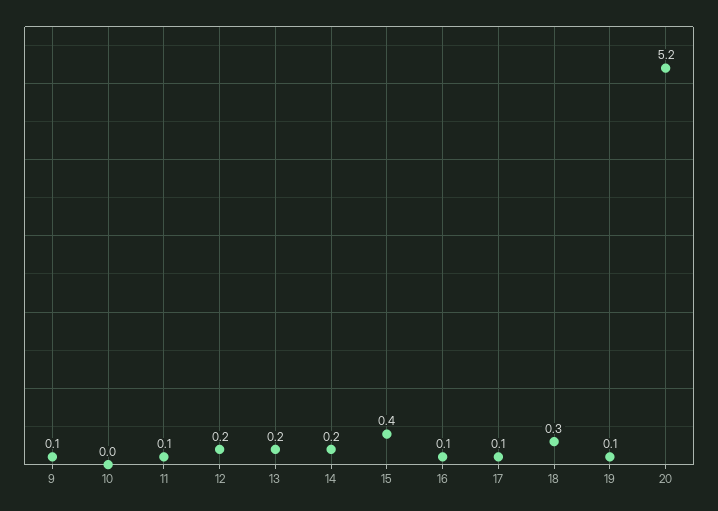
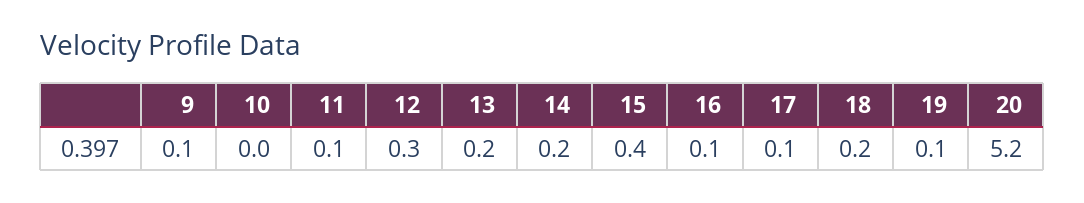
  {
    "9": 0.1,
    "10": 0,
    "11": 0.1,
-   "12": 0.2,
+   "12": 0.3,
    "13": 0.2,
    "14": 0.2,
    "15": 0.4,
    "16": 0.1,
    "17": 0.1,
-   "18": 0.3,
+   "18": 0.2,
    "19": 0.1,
    "20": 5.2
  }

